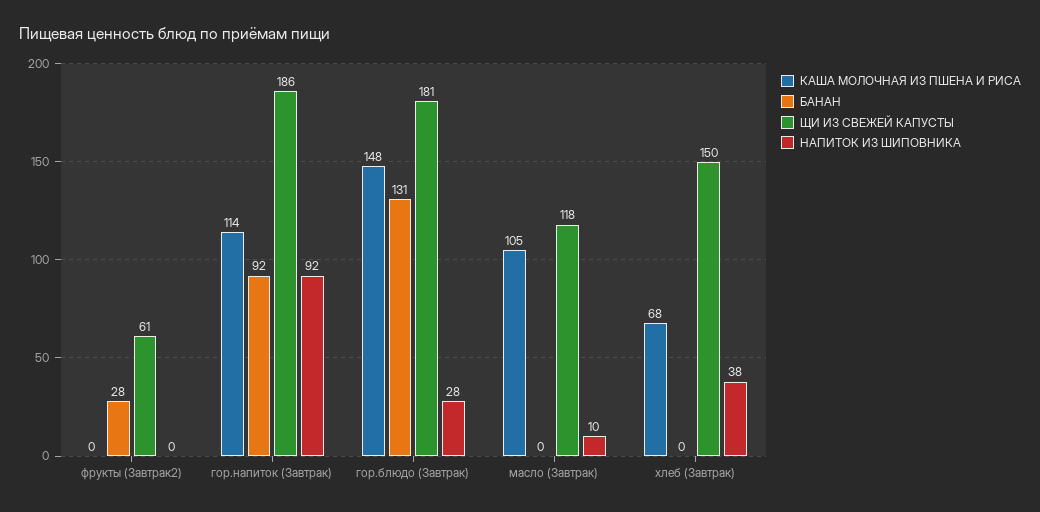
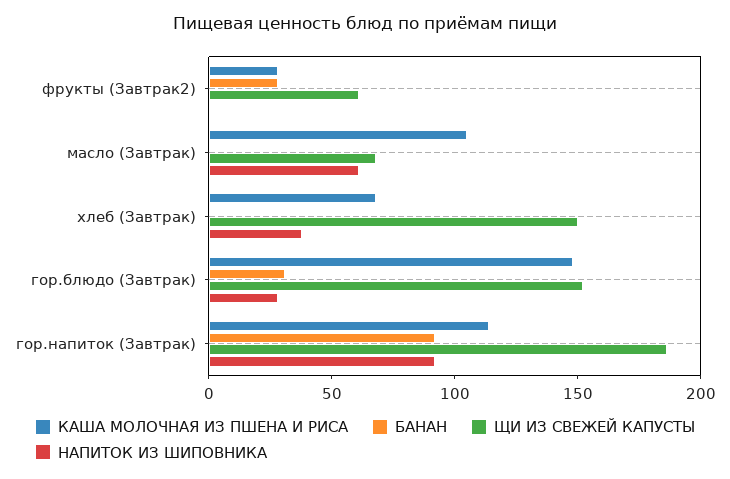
  {
    "КАША МОЛОЧНАЯ ИЗ ПШЕНА И РИСА": {
-     "фрукты (Завтрак2)": 0,
+     "фрукты (Завтрак2)": 30,
      "гор.напиток (Завтрак)": 114,
      "гор.блюдо (Завтрак)": 148,
      "масло (Завтрак)": 105,
      "хлеб (Завтрак)": 68
    },
    "БАНАН": {
      "фрукты (Завтрак2)": 28,
      "гор.напиток (Завтрак)": 92,
-     "гор.блюдо (Завтрак)": 131,
+     "гор.блюдо (Завтрак)": 30,
      "масло (Завтрак)": 0,
      "хлеб (Завтрак)": 0
    },
    "ЩИ ИЗ СВЕЖЕЙ КАПУСТЫ": {
      "фрукты (Завтрак2)": 61,
      "гор.напиток (Завтрак)": 186,
-     "гор.блюдо (Завтрак)": 181,
+     "гор.блюдо (Завтрак)": 150,
-     "масло (Завтрак)": 118,
+     "масло (Завтрак)": 70,
      "хлеб (Завтрак)": 150
    },
    "НАПИТОК ИЗ ШИПОВНИКА": {
      "фрукты (Завтрак2)": 0,
      "гор.напиток (Завтрак)": 92,
      "гор.блюдо (Завтрак)": 28,
-     "масло (Завтрак)": 10,
+     "масло (Завтрак)": 60,
      "хлеб (Завтрак)": 38
    }
  }

